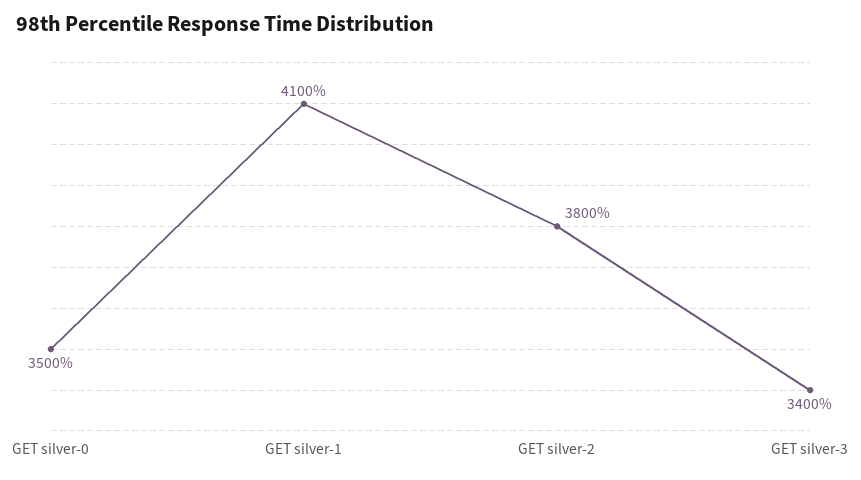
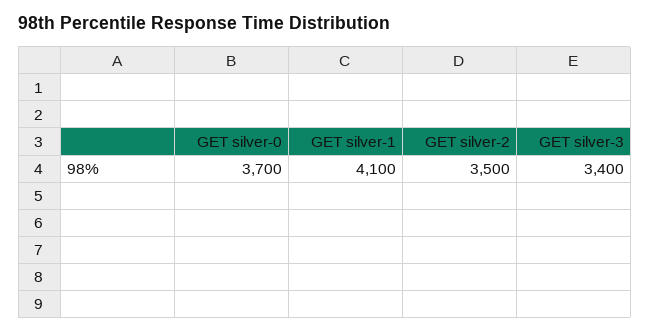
  {
-   "GET silver-0": 3500,
+   "GET silver-0": 3700,
    "GET silver-1": 4100,
-   "GET silver-2": 3800,
+   "GET silver-2": 3500,
    "GET silver-3": 3400
  }

